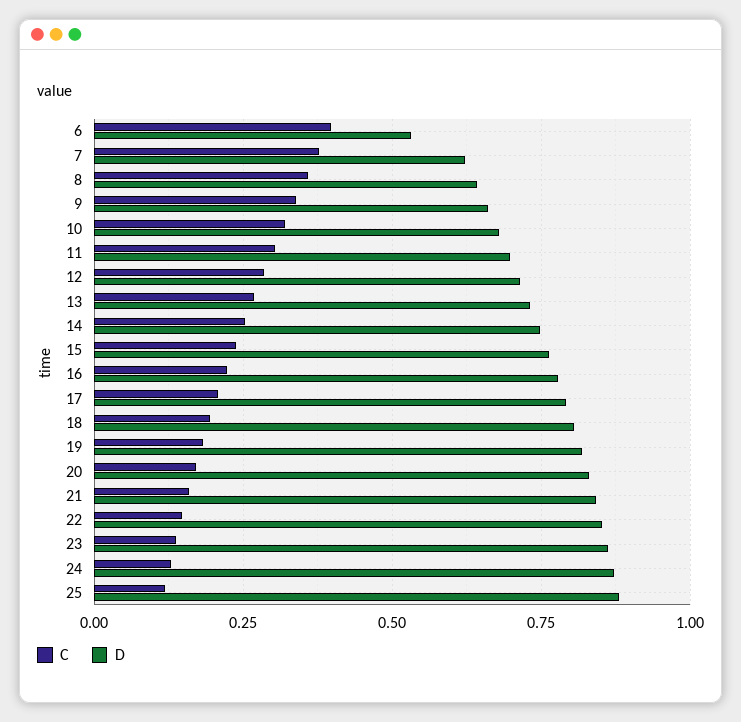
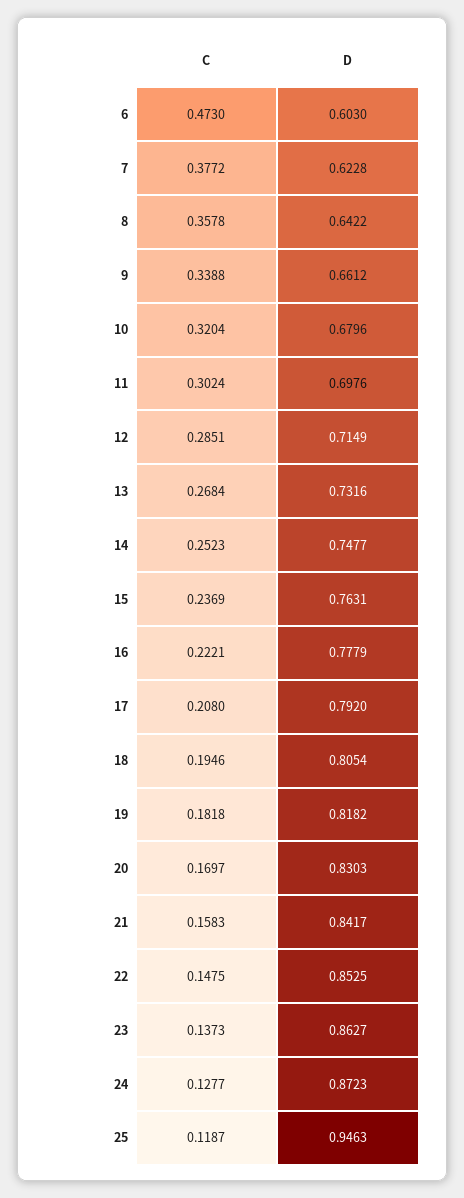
  {
    "C": {
-     "6": 0.4,
+     "6": 0.473,
      "7": 0.3772,
      "8": 0.3578,
      "9": 0.3388,
      "10": 0.3204,
      "11": 0.3024,
      "12": 0.2851,
      "13": 0.2684,
      "14": 0.2523,
      "15": 0.2369,
      "16": 0.2221,
      "17": 0.208,
      "18": 0.1946,
      "19": 0.1818,
      "20": 0.1697,
      "21": 0.1583,
      "22": 0.1475,
      "23": 0.1373,
      "24": 0.1277,
      "25": 0.1187
    },
    "D": {
-     "6": 0.525,
+     "6": 0.603,
      "7": 0.6228,
      "8": 0.6422,
      "9": 0.6612,
      "10": 0.6796,
      "11": 0.6976,
      "12": 0.7149,
      "13": 0.7316,
      "14": 0.7477,
      "15": 0.7631,
      "16": 0.7779,
      "17": 0.792,
      "18": 0.8054,
      "19": 0.8182,
      "20": 0.8303,
      "21": 0.8417,
      "22": 0.8525,
      "23": 0.8627,
      "24": 0.8723,
-     "25": 0.875
+     "25": 0.9463
    }
  }

